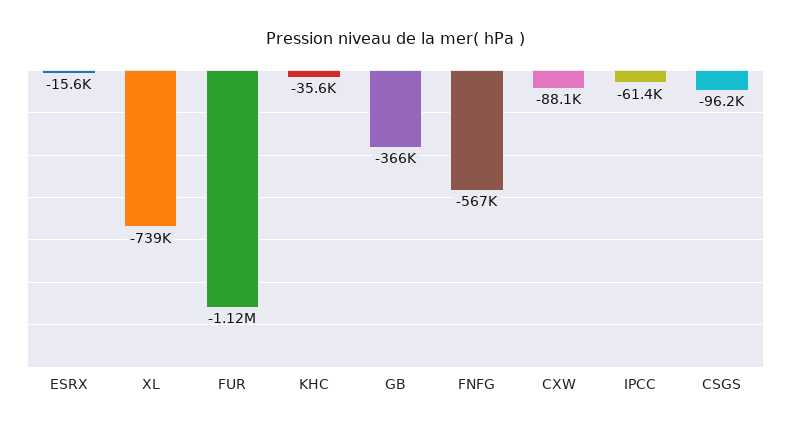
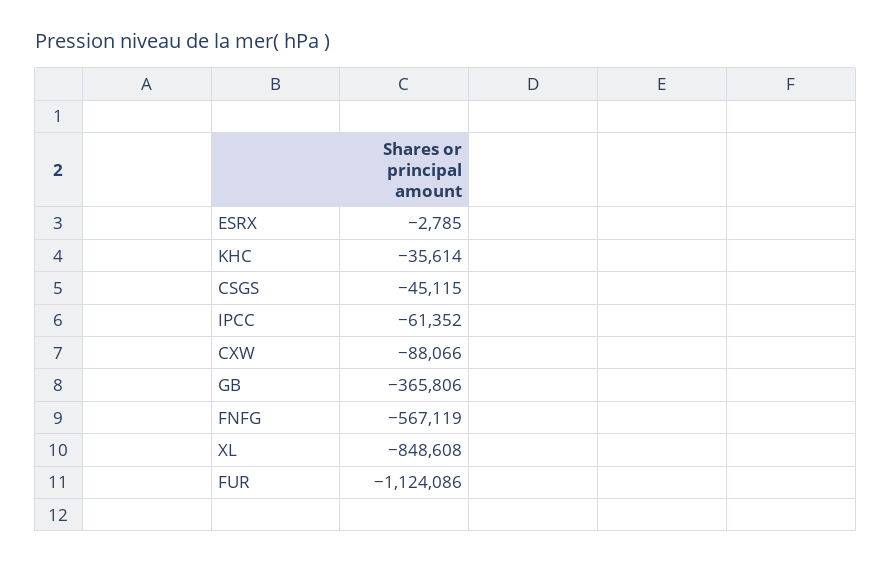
  {
-   "ESRX": -15600,
+   "ESRX": -2785,
-   "XL": -739000,
+   "XL": -848608,
    "FUR": -1124086,
    "KHC": -35614,
    "GB": -365806,
    "FNFG": -567119,
    "CXW": -88066,
    "IPCC": -61352,
-   "CSGS": -96200
+   "CSGS": -45115
  }

